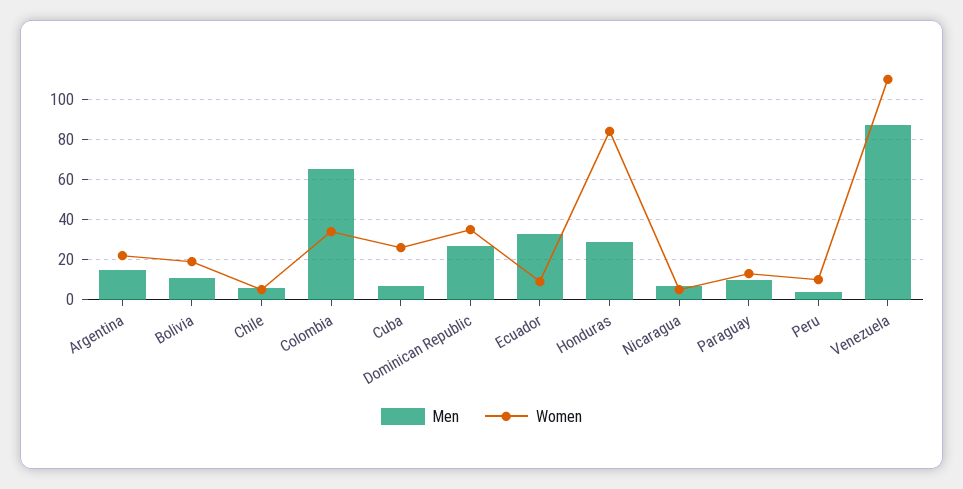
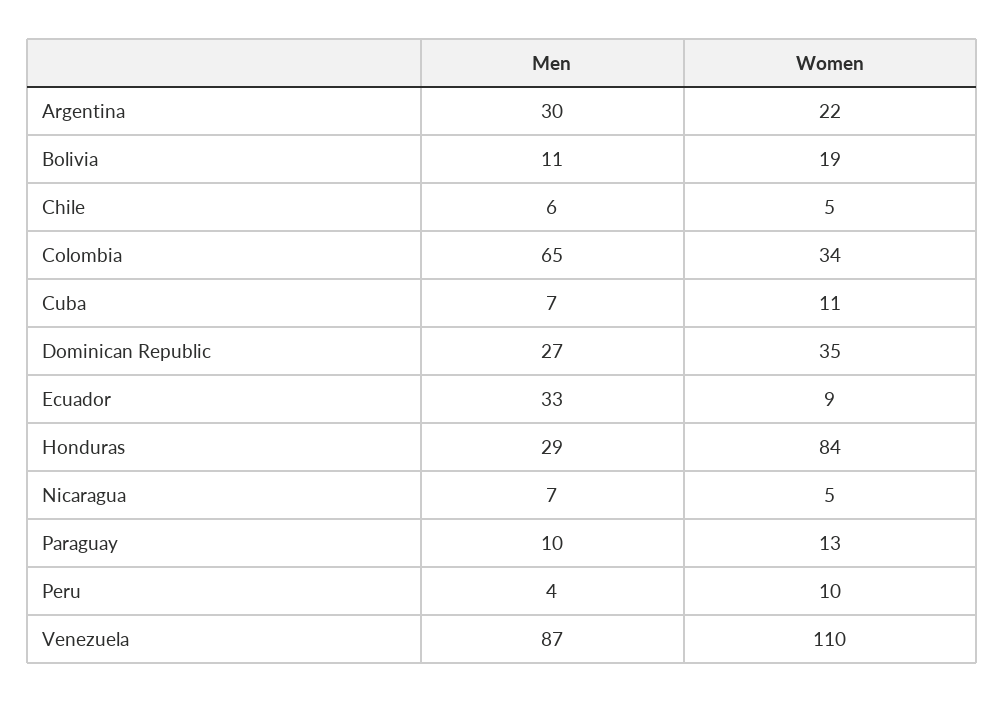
  {
    "Men": {
-     "Argentina": 15,
+     "Argentina": 30,
      "Bolivia": 11,
      "Chile": 6,
      "Colombia": 65,
      "Cuba": 7,
      "Dominican Republic": 27,
      "Ecuador": 33,
      "Honduras": 29,
      "Nicaragua": 7,
      "Paraguay": 10,
      "Peru": 4,
      "Venezuela": 87
    },
    "Women": {
      "Argentina": 22,
      "Bolivia": 19,
      "Chile": 5,
      "Colombia": 34,
-     "Cuba": 25,
+     "Cuba": 11,
      "Dominican Republic": 35,
      "Ecuador": 9,
      "Honduras": 84,
      "Nicaragua": 5,
      "Paraguay": 13,
      "Peru": 10,
      "Venezuela": 110
    }
  }

